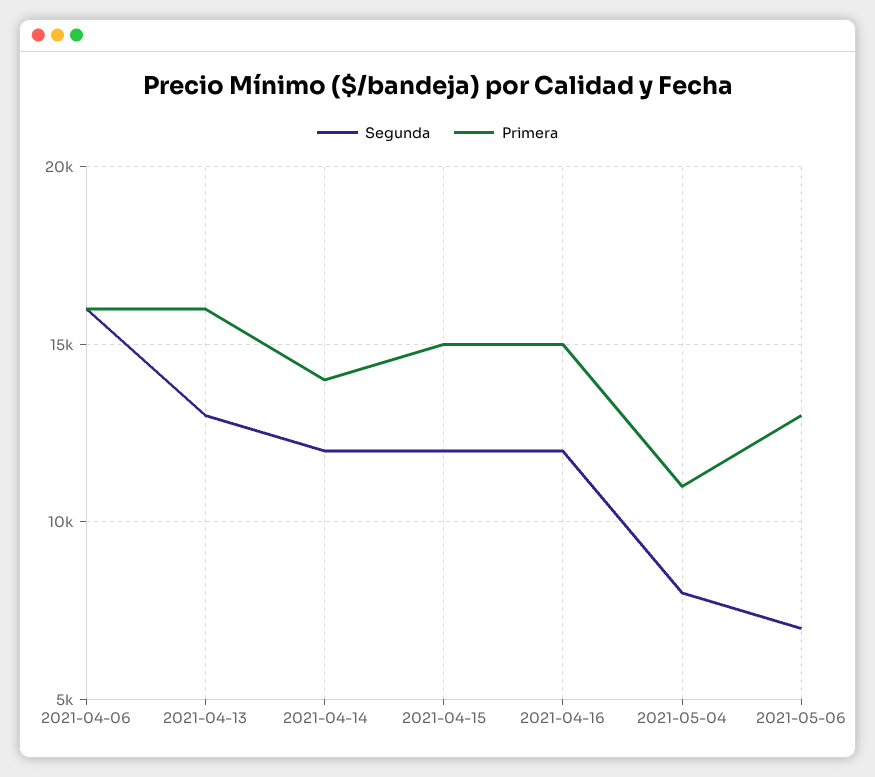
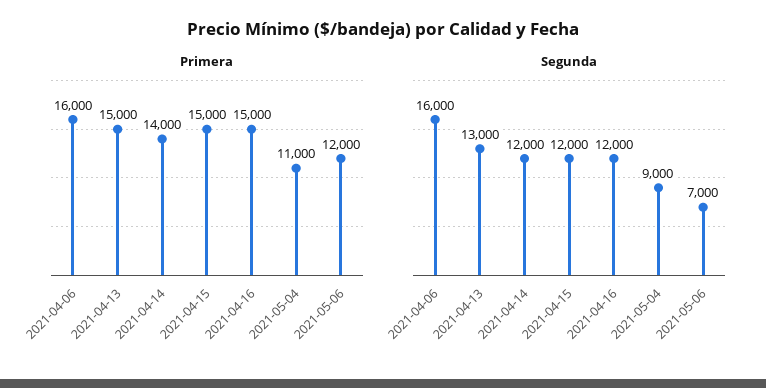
  {
    "Segunda": {
      "2021-04-06": 16000,
      "2021-04-13": 13000,
      "2021-04-14": 12000,
      "2021-04-15": 12000,
      "2021-04-16": 12000,
-     "2021-05-04": 8000,
+     "2021-05-04": 9000,
      "2021-05-06": 7000
    },
    "Primera": {
      "2021-04-06": 16000,
-     "2021-04-13": 16000,
+     "2021-04-13": 15000,
      "2021-04-14": 14000,
      "2021-04-15": 15000,
      "2021-04-16": 15000,
      "2021-05-04": 11000,
-     "2021-05-06": 13000
+     "2021-05-06": 12000
    }
  }

